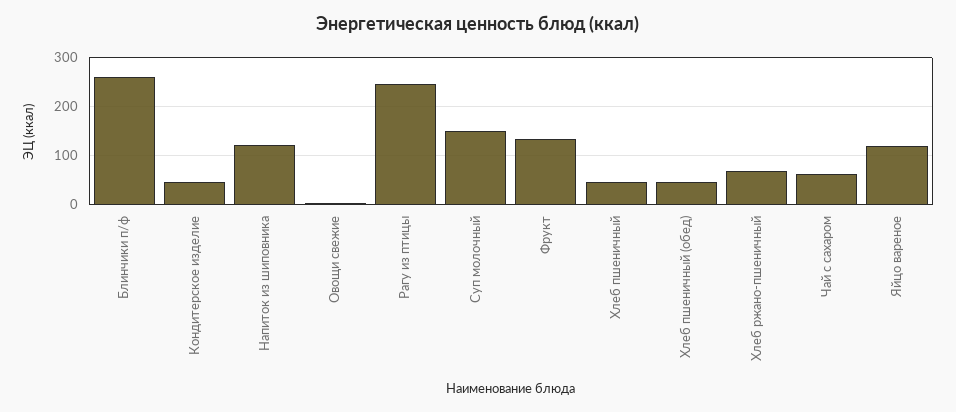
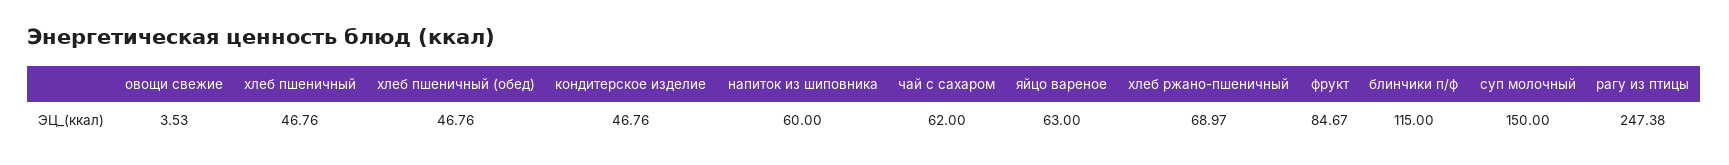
  {
-   "Блинчики п/ф": 260,
+   "Блинчики п/ф": 115,
    "Кондитерское изделие": 46.76,
-   "Напиток из шиповника": 120,
+   "Напиток из шиповника": 60,
    "Овощи свежие": 3.53,
    "Рагу из птицы": 247.38,
    "Суп молочный": 150,
-   "Фрукт": 140,
+   "Фрукт": 84.67,
    "Хлеб пшеничный": 46.76,
    "Хлеб пшеничный (обед)": 46.76,
    "Хлеб ржано-пшеничный": 68.97,
    "Чай с сахаром": 62,
-   "Яйцо вареное": 120
+   "Яйцо вареное": 63
  }

